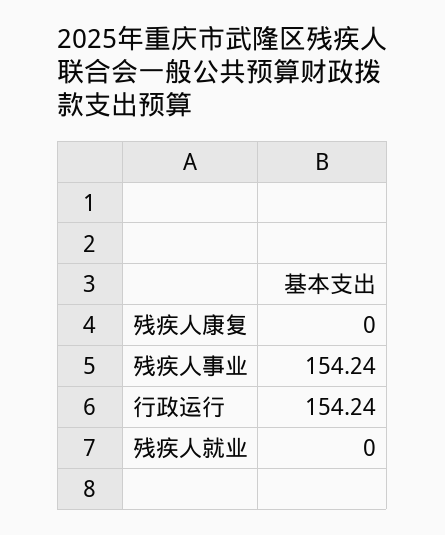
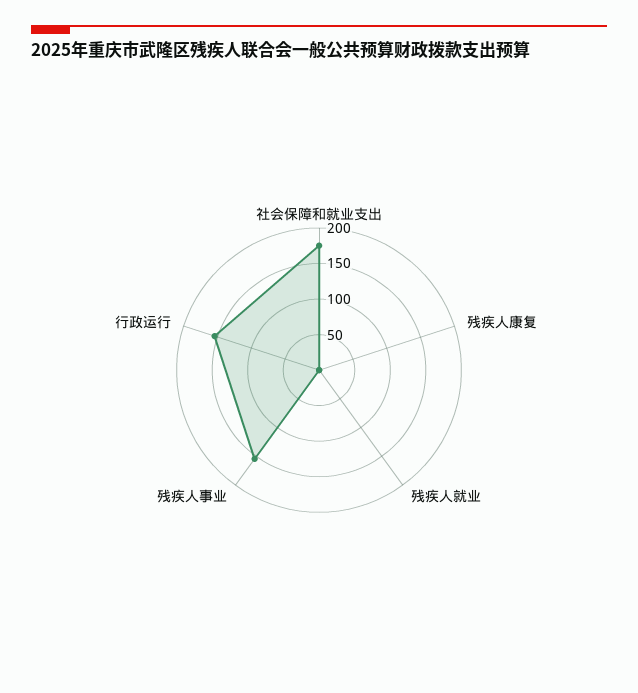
  {
    "残疾人康复": 0,
    "残疾人事业": 154.24,
    "行政运行": 154.24,
-   "残疾人就业": 0
+   "残疾人就业": 0,
+   "社会保障和就业支出": 175
  }

